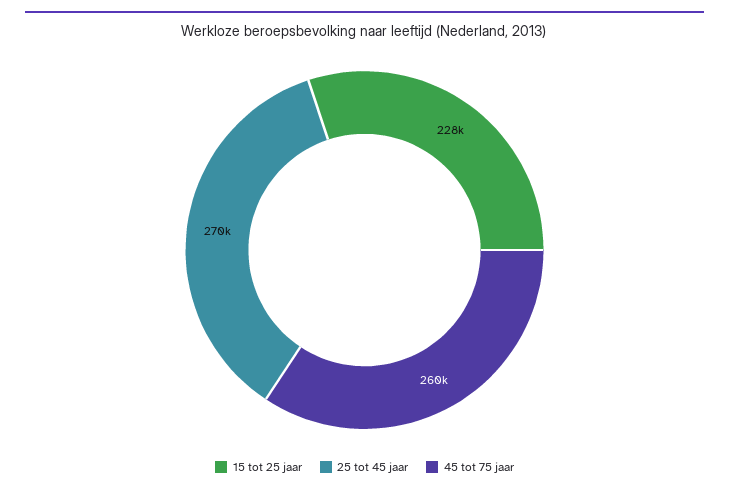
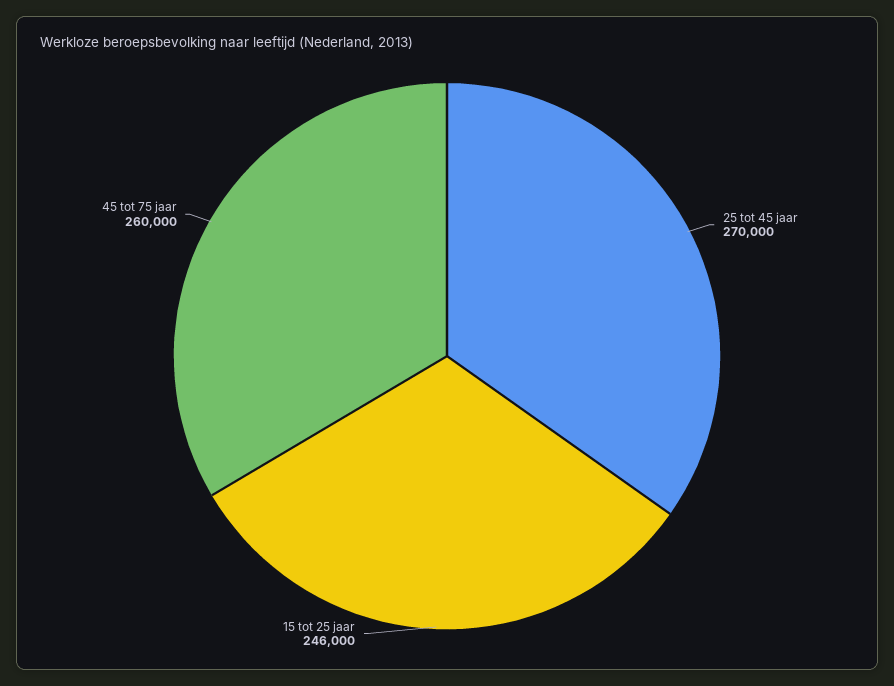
  {
-   "15 tot 25 jaar": 228000,
+   "15 tot 25 jaar": 246000,
    "25 tot 45 jaar": 270000,
    "45 tot 75 jaar": 260000
  }

